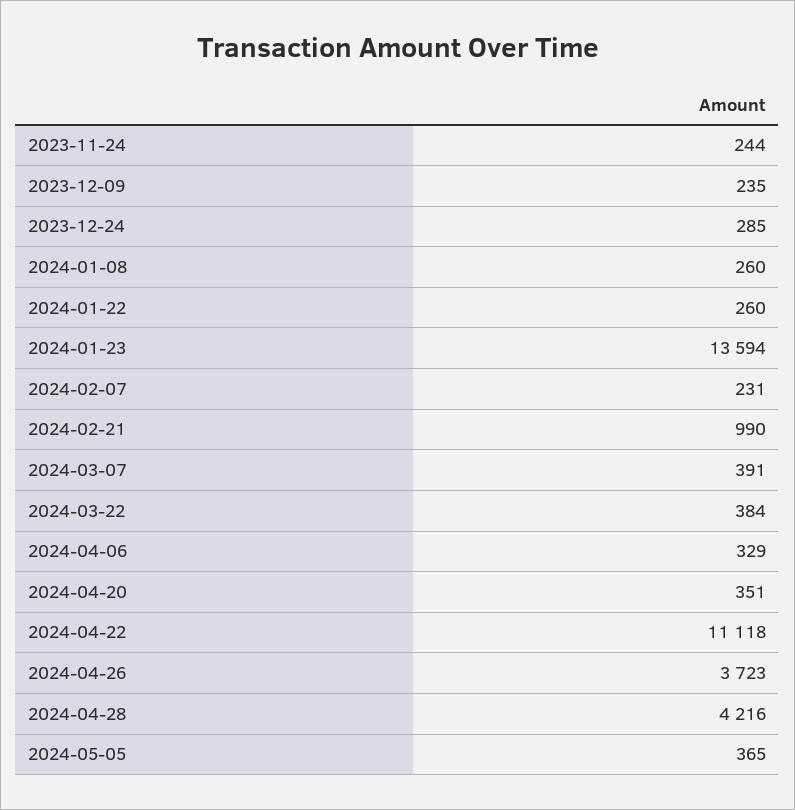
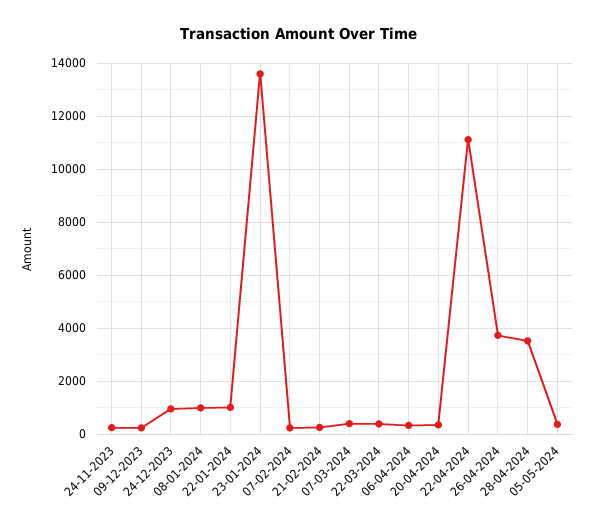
  {
    "2023-11-24": 244,
    "2023-12-09": 235,
-   "2023-12-24": 285,
+   "2023-12-24": 1000,
-   "2024-01-08": 260,
+   "2024-01-08": 1000,
-   "2024-01-22": 260,
+   "2024-01-22": 1000,
    "2024-01-23": 13594,
    "2024-02-07": 231,
-   "2024-02-21": 990,
+   "2024-02-21": 250,
    "2024-03-07": 391,
    "2024-03-22": 384,
    "2024-04-06": 329,
    "2024-04-20": 351,
    "2024-04-22": 11118,
    "2024-04-26": 3723,
-   "2024-04-28": 4216,
+   "2024-04-28": 3500,
    "2024-05-05": 365
  }

